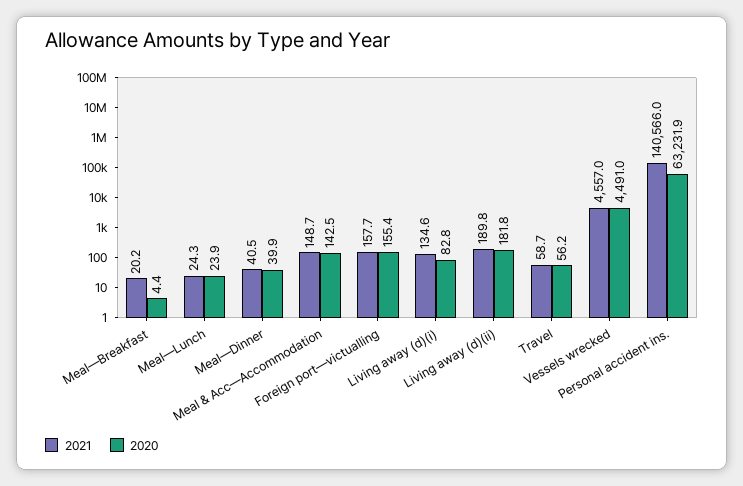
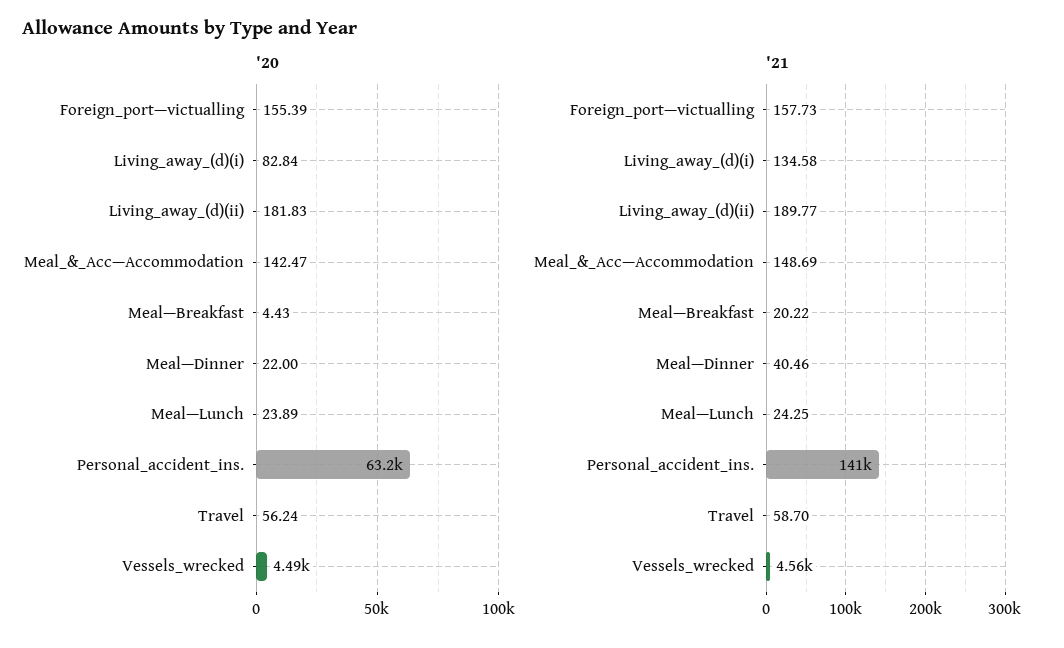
  {
    "2021": {
      "Meal—Breakfast": 20.22,
      "Meal—Lunch": 24.25,
      "Meal—Dinner": 40.46,
      "Meal & Acc—Accommodation": 148.69,
      "Foreign port—victualling": 157.73,
      "Living away (d)(i)": 134.58,
      "Living away (d)(ii)": 189.77,
      "Travel": 58.7,
      "Vessels wrecked": 4557,
      "Personal accident ins.": 140566
    },
    "2020": {
      "Meal—Breakfast": 4.43,
      "Meal—Lunch": 23.89,
-     "Meal—Dinner": 39.9,
+     "Meal—Dinner": 22,
      "Meal & Acc—Accommodation": 142.47,
      "Foreign port—victualling": 155.39,
      "Living away (d)(i)": 82.84,
      "Living away (d)(ii)": 181.83,
      "Travel": 56.24,
      "Vessels wrecked": 4491,
      "Personal accident ins.": 63231.9
    }
  }

